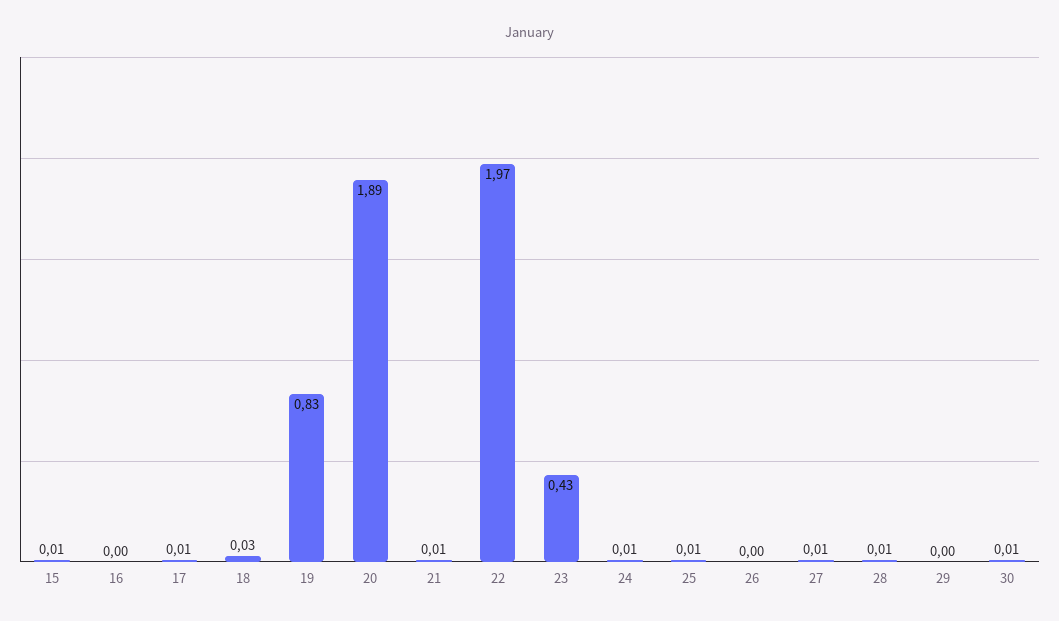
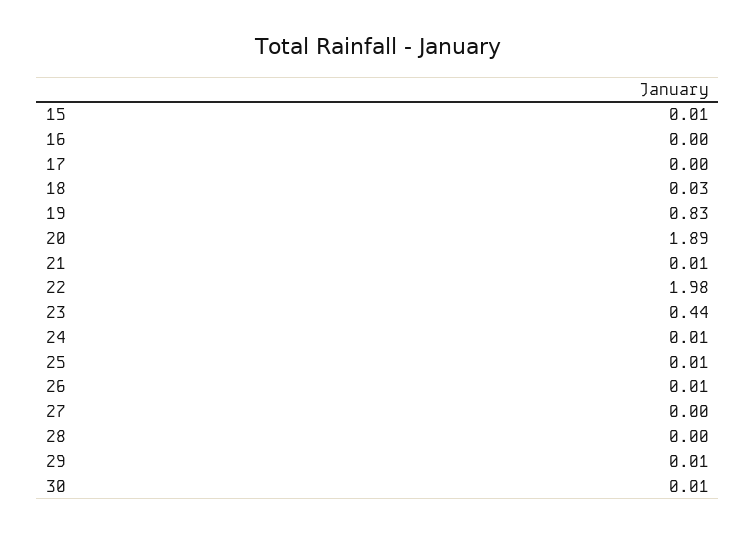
  {
    "15": 0.01,
    "16": 0,
-   "17": 0.01,
+   "17": 0,
    "18": 0.03,
    "19": 0.83,
    "20": 1.89,
    "21": 0.01,
-   "22": 1.97,
+   "22": 1.98,
-   "23": 0.43,
+   "23": 0.44,
    "24": 0.01,
    "25": 0.01,
-   "26": 0,
+   "26": 0.01,
-   "27": 0.01,
+   "27": 0,
-   "28": 0.01,
+   "28": 0,
-   "29": 0,
+   "29": 0.01,
    "30": 0.01
  }

